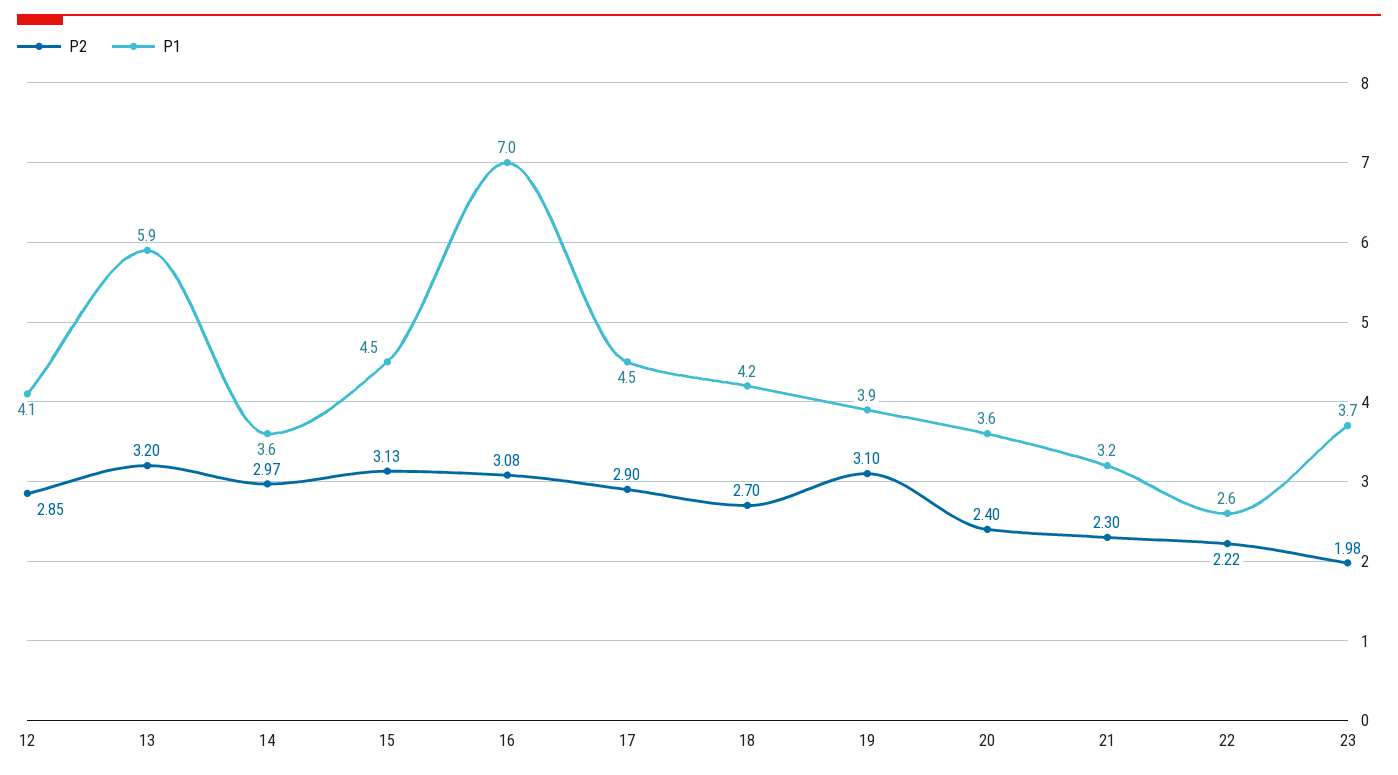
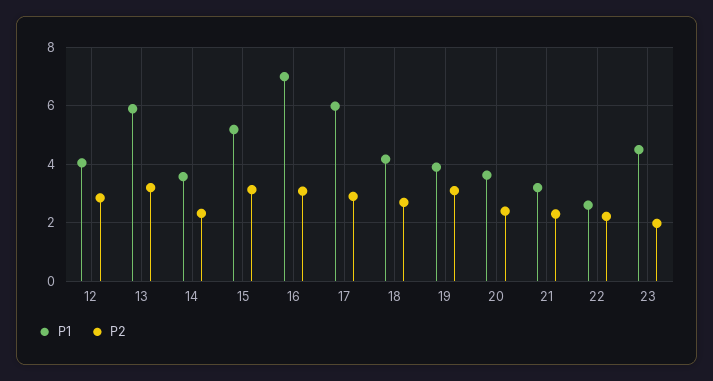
  {
    "P2": {
      "12": 2.85,
      "13": 3.2,
-     "14": 2.97,
+     "14": 2.25,
      "15": 3.13,
      "16": 3.08,
      "17": 2.9,
      "18": 2.7,
      "19": 3.1,
      "20": 2.4,
      "21": 2.3,
      "22": 2.22,
      "23": 1.98
    },
    "P1": {
      "12": 4.1,
      "13": 5.9,
      "14": 3.6,
-     "15": 4.5,
+     "15": 5.25,
      "16": 7,
-     "17": 4.5,
+     "17": 6,
      "18": 4.2,
      "19": 3.9,
      "20": 3.6,
      "21": 3.2,
      "22": 2.6,
-     "23": 3.7
+     "23": 4.5
    }
  }

